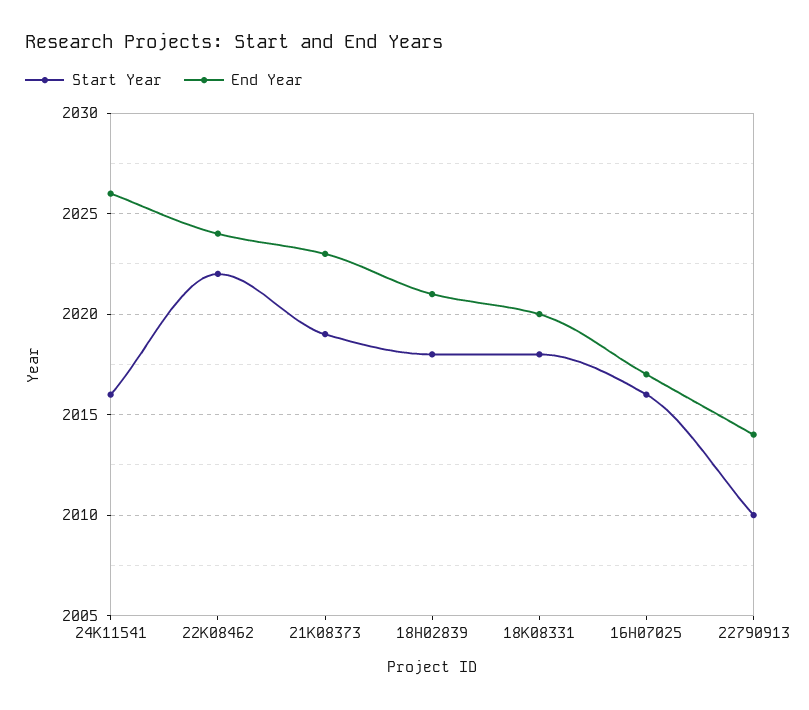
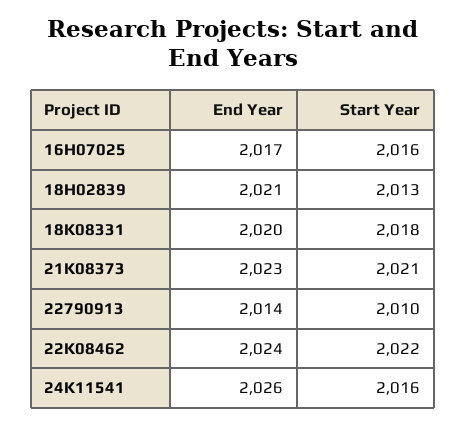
  {
    "Start Year": {
      "24K11541": 2016,
      "22K08462": 2022,
-     "21K08373": 2019,
+     "21K08373": 2021,
-     "18H02839": 2018,
+     "18H02839": 2013,
      "18K08331": 2018,
      "16H07025": 2016,
      "22790913": 2010
    },
    "End Year": {
      "24K11541": 2026,
      "22K08462": 2024,
      "21K08373": 2023,
      "18H02839": 2021,
      "18K08331": 2020,
      "16H07025": 2017,
      "22790913": 2014
    }
  }

